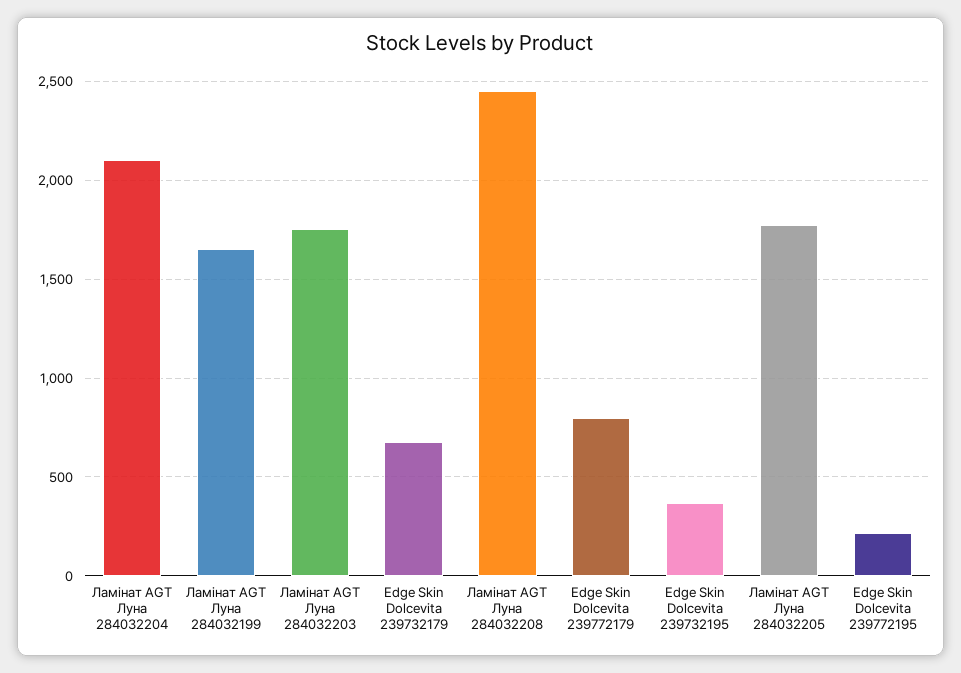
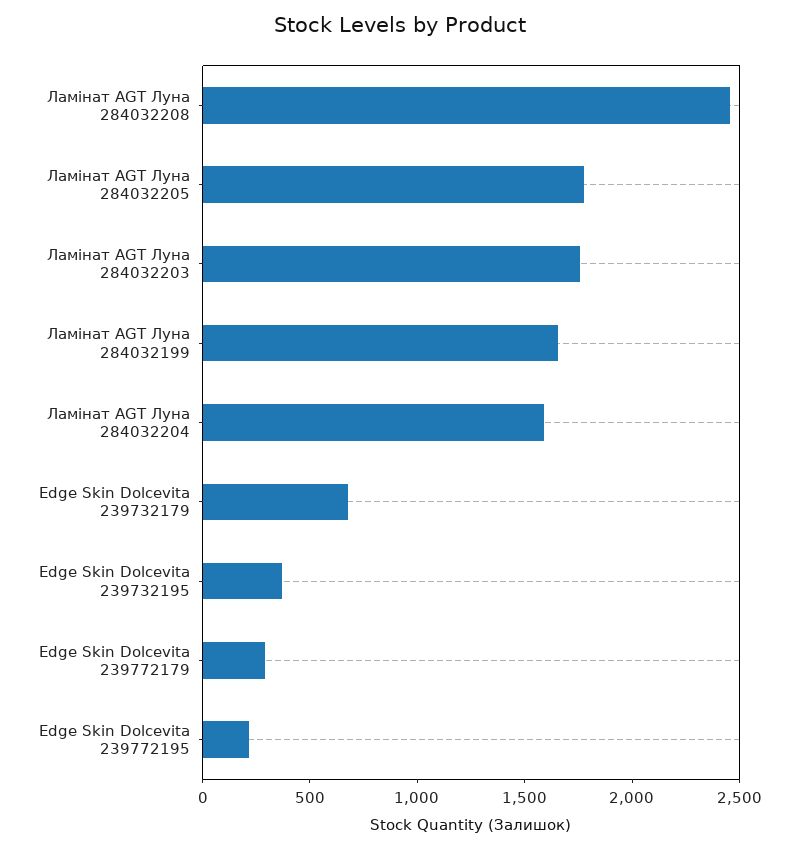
  {
-   "Ламінат AGT Луна 284032204": 2100,
+   "Ламінат AGT Луна 284032204": 1600,
    "Ламінат AGT Луна 284032199": 1650,
    "Ламінат AGT Луна 284032203": 1750,
    "Edge Skin Dolcevita 239732179": 700,
    "Ламінат AGT Луна 284032208": 2450,
-   "Edge Skin Dolcevita 239772179": 800,
+   "Edge Skin Dolcevita 239772179": 300,
    "Edge Skin Dolcevita 239732195": 350,
    "Ламінат AGT Луна 284032205": 1800,
    "Edge Skin Dolcevita 239772195": 200
  }

